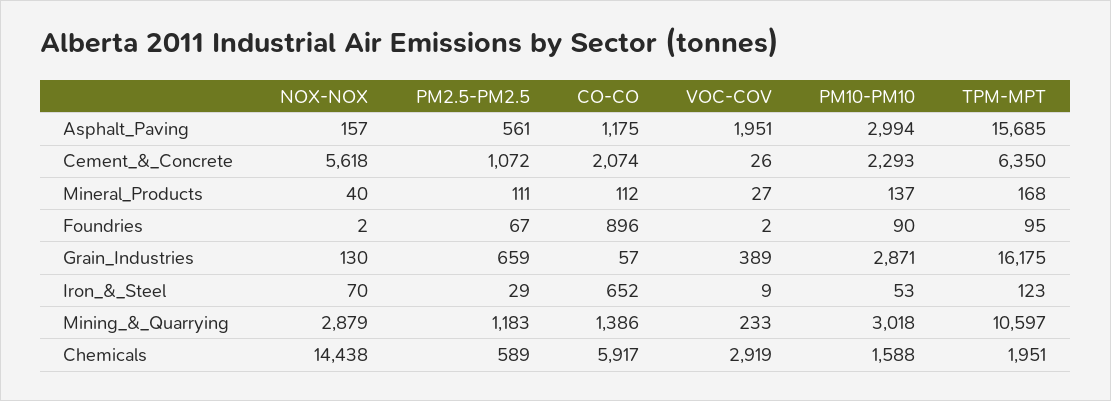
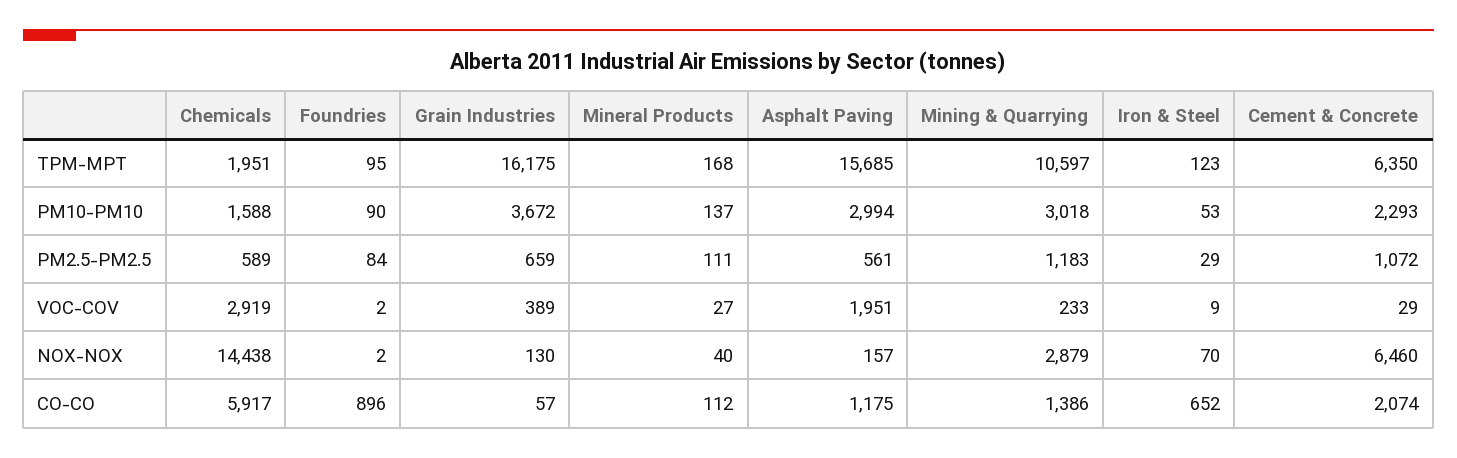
  {
    "NOX-NOX": {
      "Asphalt_Paving": 157,
-     "Cement_&_Concrete": 5618,
+     "Cement_&_Concrete": 6460,
      "Mineral_Products": 40,
      "Foundries": 2,
      "Grain_Industries": 130,
      "Iron_&_Steel": 70,
      "Mining_&_Quarrying": 2879,
      "Chemicals": 14438
    },
    "PM2.5-PM2.5": {
      "Asphalt_Paving": 561,
      "Cement_&_Concrete": 1072,
      "Mineral_Products": 111,
-     "Foundries": 67,
+     "Foundries": 84,
      "Grain_Industries": 659,
      "Iron_&_Steel": 29,
      "Mining_&_Quarrying": 1183,
      "Chemicals": 589
    },
    "CO-CO": {
      "Asphalt_Paving": 1175,
      "Cement_&_Concrete": 2074,
      "Mineral_Products": 112,
      "Foundries": 896,
      "Grain_Industries": 57,
      "Iron_&_Steel": 652,
      "Mining_&_Quarrying": 1386,
      "Chemicals": 5917
    },
    "VOC-COV": {
      "Asphalt_Paving": 1951,
-     "Cement_&_Concrete": 26,
+     "Cement_&_Concrete": 29,
      "Mineral_Products": 27,
      "Foundries": 2,
      "Grain_Industries": 389,
      "Iron_&_Steel": 9,
      "Mining_&_Quarrying": 233,
      "Chemicals": 2919
    },
    "PM10-PM10": {
      "Asphalt_Paving": 2994,
      "Cement_&_Concrete": 2293,
      "Mineral_Products": 137,
      "Foundries": 90,
-     "Grain_Industries": 2871,
+     "Grain_Industries": 3672,
      "Iron_&_Steel": 53,
      "Mining_&_Quarrying": 3018,
      "Chemicals": 1588
    },
    "TPM-MPT": {
      "Asphalt_Paving": 15685,
      "Cement_&_Concrete": 6350,
      "Mineral_Products": 168,
      "Foundries": 95,
      "Grain_Industries": 16175,
      "Iron_&_Steel": 123,
      "Mining_&_Quarrying": 10597,
      "Chemicals": 1951
    }
  }

